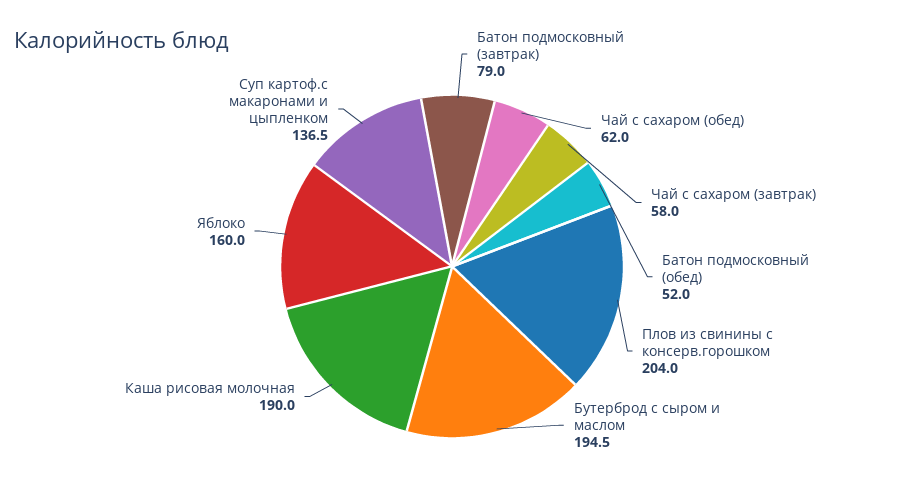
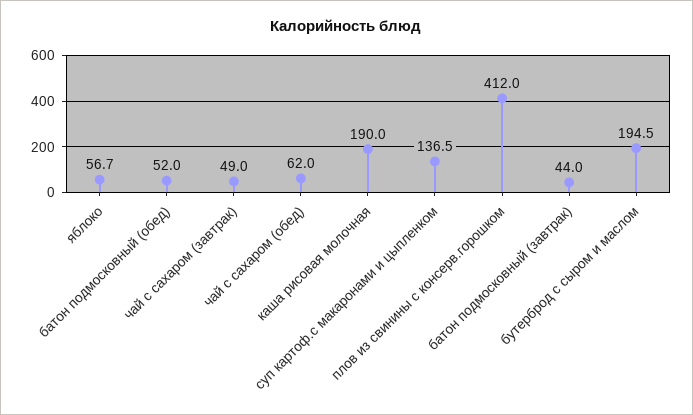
  {
-   "Батон подмосковный (завтрак)": 79,
+   "Батон подмосковный (завтрак)": 44,
    "Чай с сахаром (обед)": 62,
-   "Чай с сахаром (завтрак)": 58,
+   "Чай с сахаром (завтрак)": 49,
    "Батон подмосковный (обед)": 52,
-   "Плов из свинины с консерв.горошком": 204,
+   "Плов из свинины с консерв.горошком": 412,
    "Бутерброд с сыром и маслом": 194.5,
    "Каша рисовая молочная": 190,
-   "Яблоко": 160,
+   "Яблоко": 56.7,
    "Суп картоф.с макаронами и цыпленком": 136.5
  }

